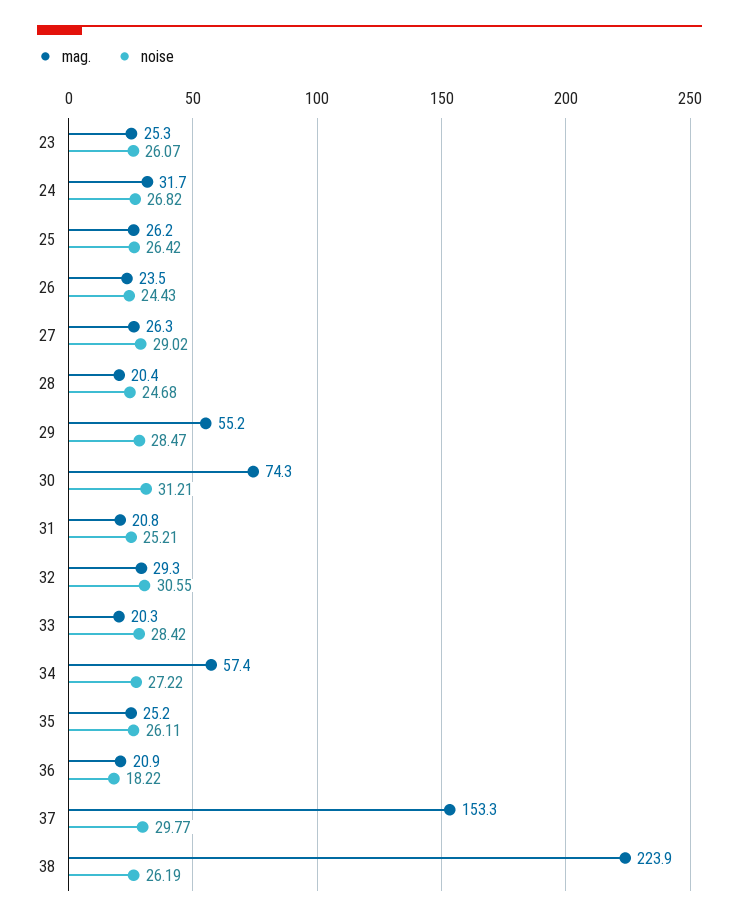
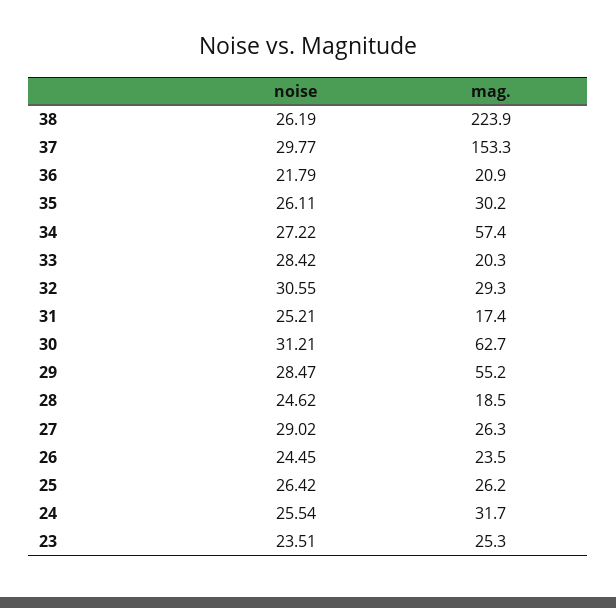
  {
    "mag.": {
      "23": 25.3,
      "24": 31.7,
      "25": 26.2,
      "26": 23.5,
      "27": 26.3,
-     "28": 20.4,
+     "28": 18.5,
      "29": 55.2,
-     "30": 74.3,
+     "30": 62.7,
-     "31": 20.8,
+     "31": 17.4,
      "32": 29.3,
      "33": 20.3,
      "34": 57.4,
-     "35": 25.2,
+     "35": 30.2,
      "36": 20.9,
      "37": 153.3,
      "38": 223.9
    },
    "noise": {
-     "23": 26.07,
+     "23": 23.51,
-     "24": 26.82,
+     "24": 25.54,
      "25": 26.42,
-     "26": 24.43,
+     "26": 24.45,
      "27": 29.02,
-     "28": 24.68,
+     "28": 24.62,
      "29": 28.47,
      "30": 31.21,
      "31": 25.21,
      "32": 30.55,
      "33": 28.42,
      "34": 27.22,
      "35": 26.11,
-     "36": 18.22,
+     "36": 21.79,
      "37": 29.77,
      "38": 26.19
    }
  }

